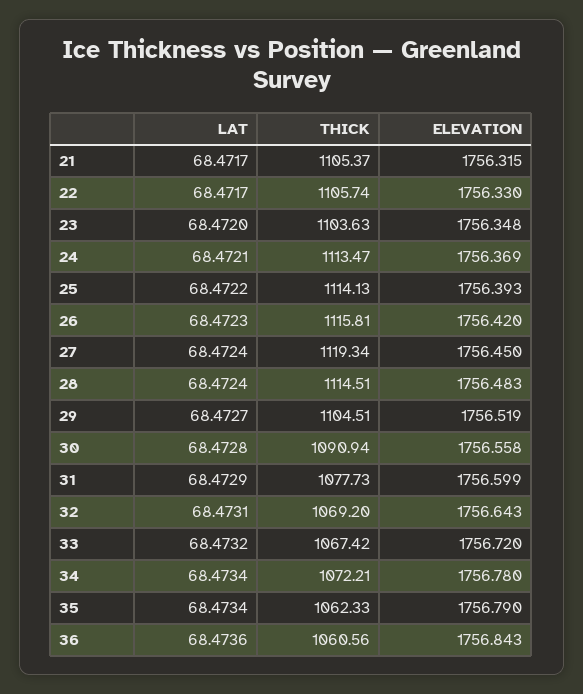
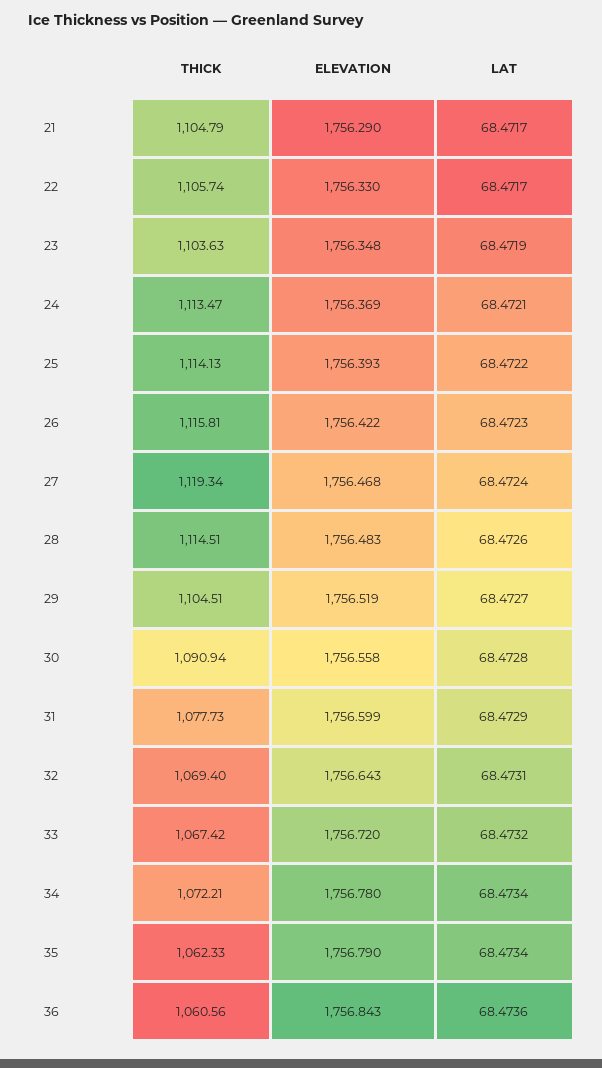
  {
    "LAT": {
      "21": 68.4717,
      "22": 68.4717,
-     "23": 68.472,
+     "23": 68.4719,
      "24": 68.4721,
      "25": 68.4722,
      "26": 68.4723,
      "27": 68.4724,
-     "28": 68.4724,
+     "28": 68.4726,
      "29": 68.4727,
      "30": 68.4728,
      "31": 68.4729,
      "32": 68.4731,
      "33": 68.4732,
      "34": 68.4734,
      "35": 68.4734,
      "36": 68.4736
    },
    "THICK": {
-     "21": 1105.37,
+     "21": 1104.79,
      "22": 1105.74,
      "23": 1103.63,
      "24": 1113.47,
      "25": 1114.13,
      "26": 1115.81,
      "27": 1119.34,
      "28": 1114.51,
      "29": 1104.51,
      "30": 1090.94,
      "31": 1077.73,
-     "32": 1069.2,
+     "32": 1069.4,
      "33": 1067.42,
      "34": 1072.21,
      "35": 1062.33,
      "36": 1060.56
    },
    "ELEVATION": {
-     "21": 1756.315,
+     "21": 1756.29,
      "22": 1756.33,
      "23": 1756.348,
      "24": 1756.369,
      "25": 1756.393,
-     "26": 1756.42,
+     "26": 1756.422,
-     "27": 1756.45,
+     "27": 1756.468,
      "28": 1756.483,
      "29": 1756.519,
      "30": 1756.558,
      "31": 1756.599,
      "32": 1756.643,
      "33": 1756.72,
      "34": 1756.78,
      "35": 1756.79,
      "36": 1756.843
    }
  }

